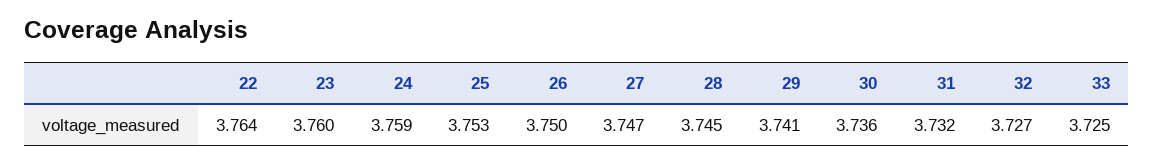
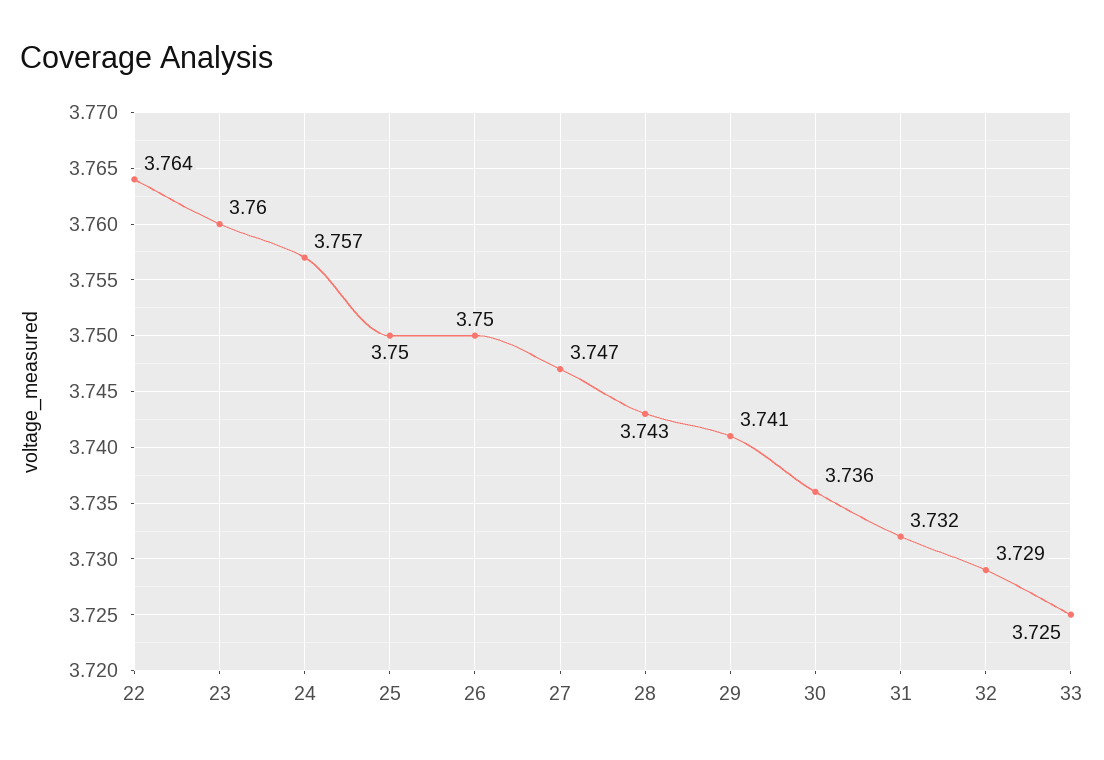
  {
    "22": 3.764,
    "23": 3.76,
-   "24": 3.759,
+   "24": 3.757,
-   "25": 3.753,
+   "25": 3.75,
    "26": 3.75,
    "27": 3.747,
-   "28": 3.745,
+   "28": 3.743,
    "29": 3.741,
    "30": 3.736,
    "31": 3.732,
-   "32": 3.727,
+   "32": 3.729,
    "33": 3.725
  }

